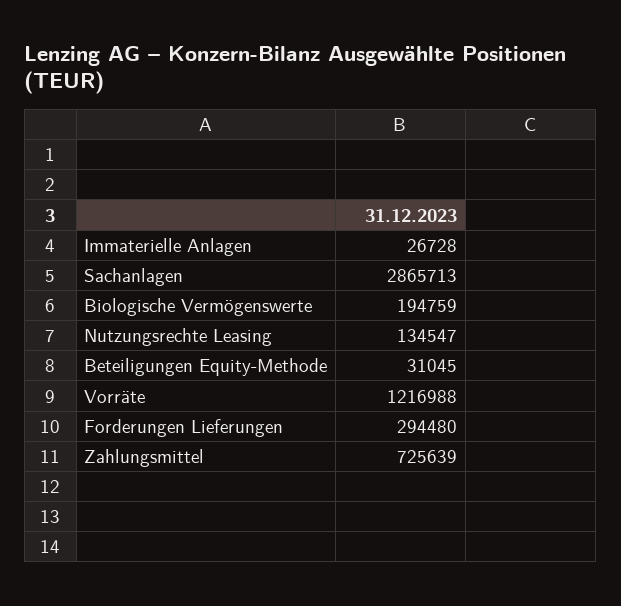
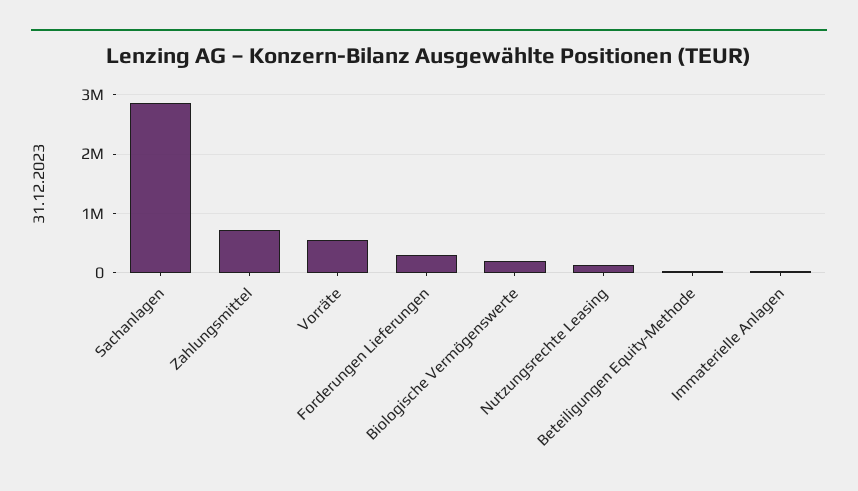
  {
    "Immaterielle Anlagen": 26728,
    "Sachanlagen": 2865713,
    "Biologische Vermögenswerte": 194759,
    "Nutzungsrechte Leasing": 134547,
    "Beteiligungen Equity-Methode": 31045,
-   "Vorräte": 1216988,
+   "Vorräte": 600000,
    "Forderungen Lieferungen": 294480,
    "Zahlungsmittel": 725639
  }

